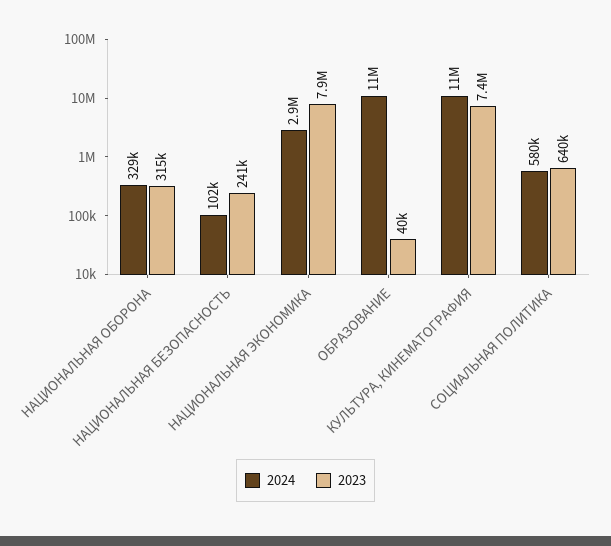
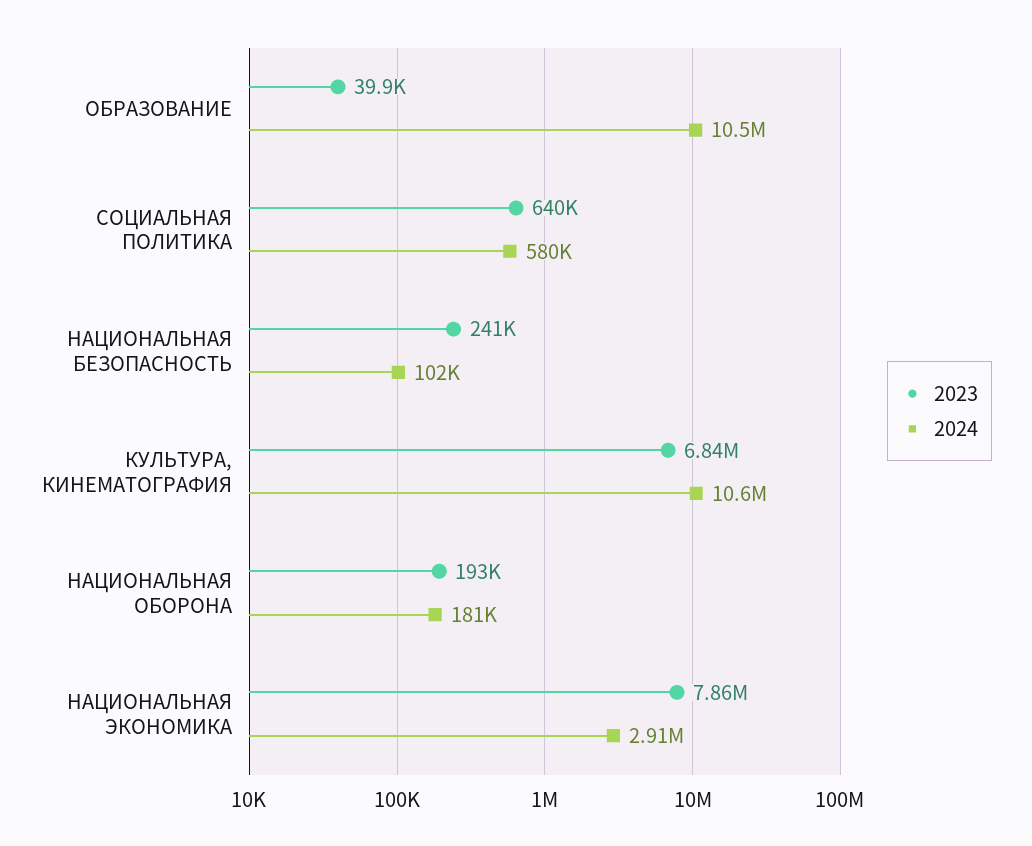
  {
    "2024": {
-     "НАЦИОНАЛЬНАЯ ОБОРОНА": 329000,
+     "НАЦИОНАЛЬНАЯ ОБОРОНА": 181000,
      "НАЦИОНАЛЬНАЯ БЕЗОПАСНОСТЬ": 102000,
      "НАЦИОНАЛЬНАЯ ЭКОНОМИКА": 2910000,
      "ОБРАЗОВАНИЕ": 10500000,
      "КУЛЬТУРА, КИНЕМАТОГРАФИЯ": 10600000,
      "СОЦИАЛЬНАЯ ПОЛИТИКА": 580000
    },
    "2023": {
-     "НАЦИОНАЛЬНАЯ ОБОРОНА": 315000,
+     "НАЦИОНАЛЬНАЯ ОБОРОНА": 193000,
      "НАЦИОНАЛЬНАЯ БЕЗОПАСНОСТЬ": 241000,
      "НАЦИОНАЛЬНАЯ ЭКОНОМИКА": 7860000,
      "ОБРАЗОВАНИЕ": 39900,
-     "КУЛЬТУРА, КИНЕМАТОГРАФИЯ": 7400000,
+     "КУЛЬТУРА, КИНЕМАТОГРАФИЯ": 6840000,
      "СОЦИАЛЬНАЯ ПОЛИТИКА": 640000
    }
  }

